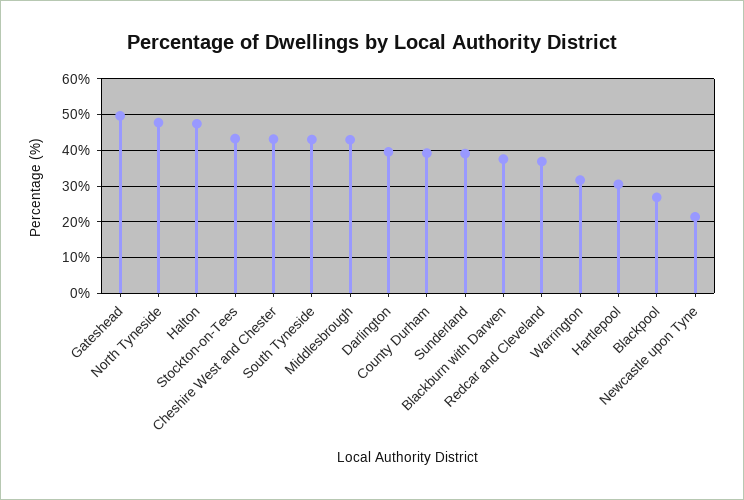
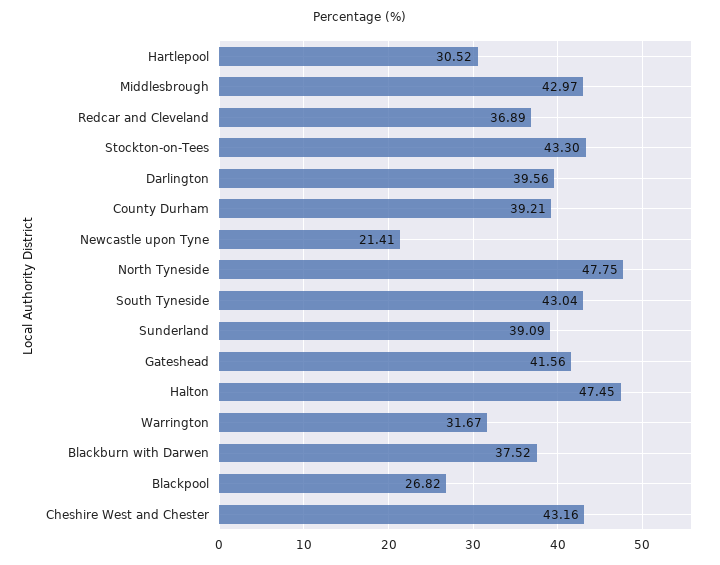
  {
-   "Gateshead": 50,
+   "Gateshead": 41.56,
    "North Tyneside": 47.75,
    "Halton": 47.45,
    "Stockton-on-Tees": 43.3,
    "Cheshire West and Chester": 43.16,
    "South Tyneside": 43.04,
    "Middlesbrough": 42.97,
    "Darlington": 39.56,
    "County Durham": 39.21,
    "Sunderland": 39.09,
    "Blackburn with Darwen": 37.52,
    "Redcar and Cleveland": 36.89,
    "Warrington": 31.67,
    "Hartlepool": 30.52,
    "Blackpool": 26.82,
    "Newcastle upon Tyne": 21.41
  }

